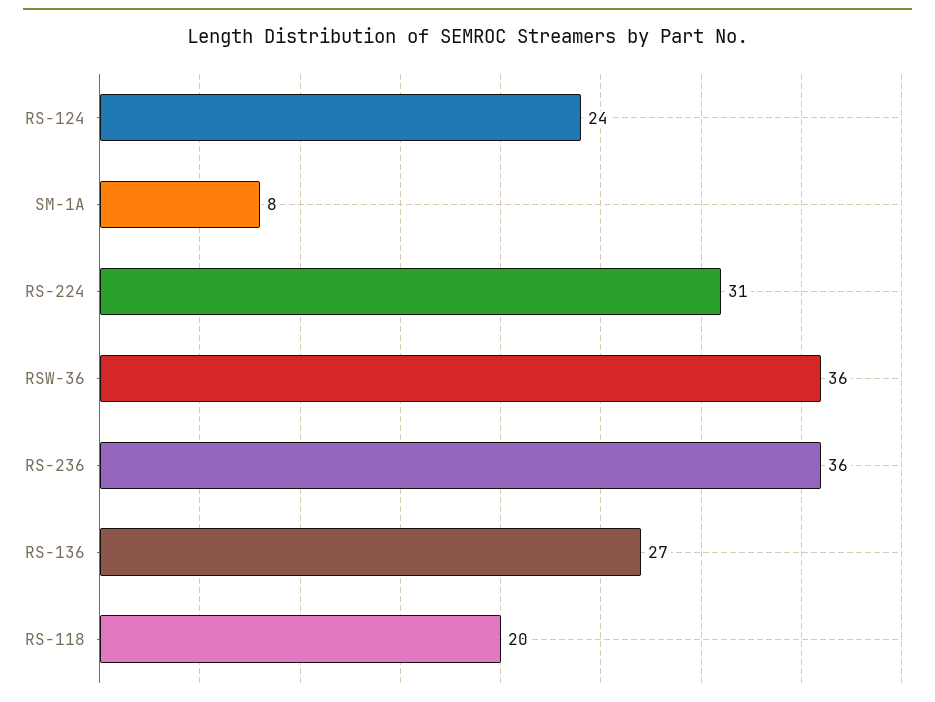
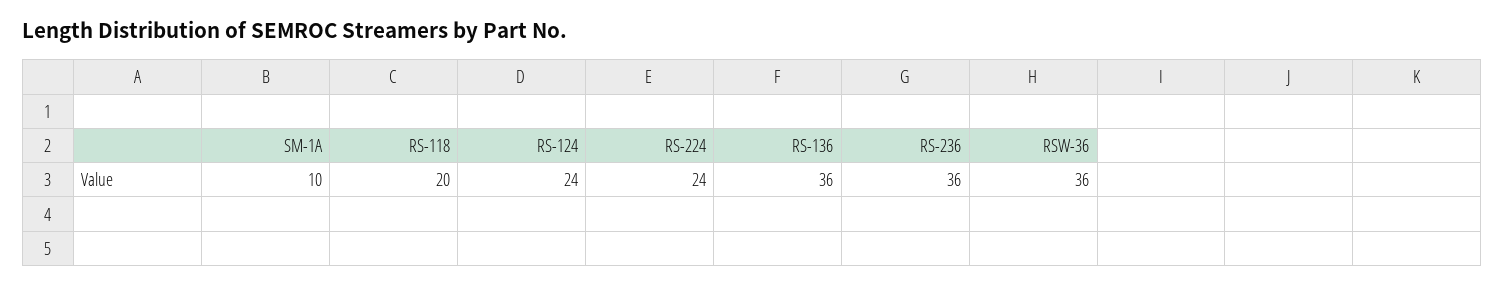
  {
    "RS-124": 24,
-   "SM-1A": 8,
+   "SM-1A": 10,
-   "RS-224": 31,
+   "RS-224": 24,
    "RSW-36": 36,
    "RS-236": 36,
-   "RS-136": 27,
+   "RS-136": 36,
    "RS-118": 20
  }

